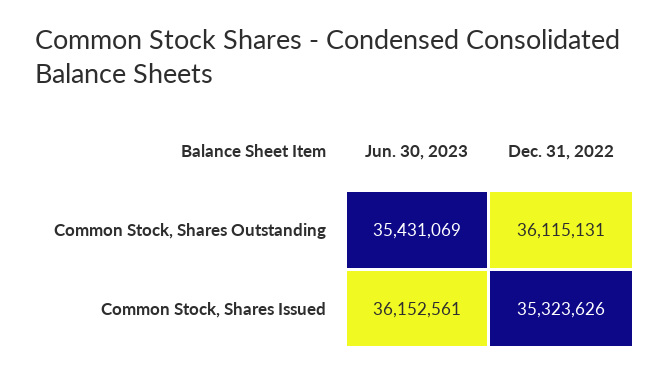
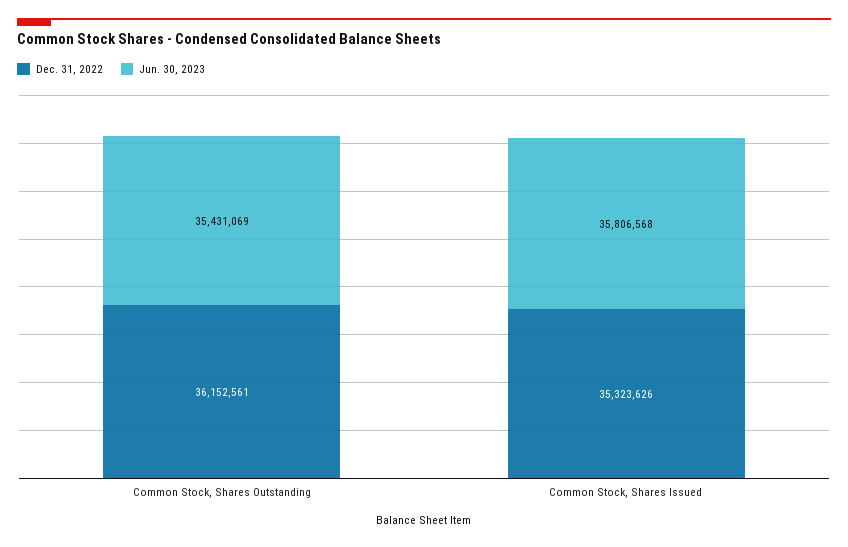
  {
    "Jun. 30, 2023": {
      "Common Stock, Shares Outstanding": 35431069,
-     "Common Stock, Shares Issued": 36152561
+     "Common Stock, Shares Issued": 35806568
    },
    "Dec. 31, 2022": {
-     "Common Stock, Shares Outstanding": 36115131,
+     "Common Stock, Shares Outstanding": 36152561,
      "Common Stock, Shares Issued": 35323626
    }
  }

